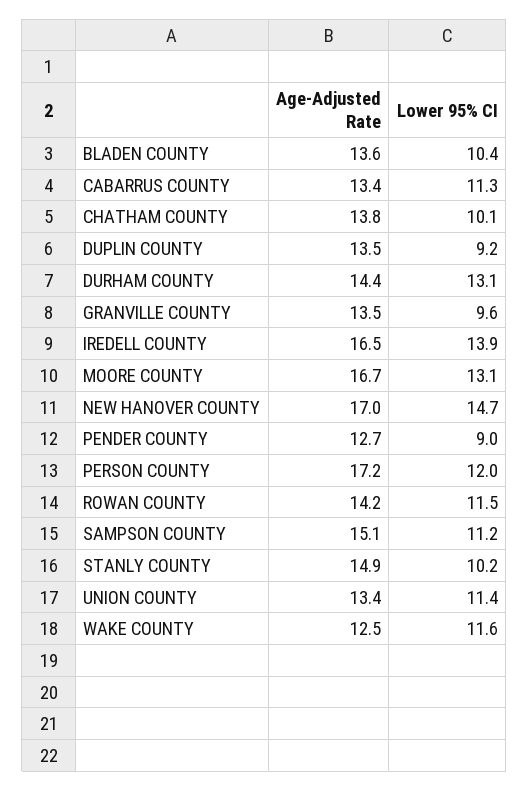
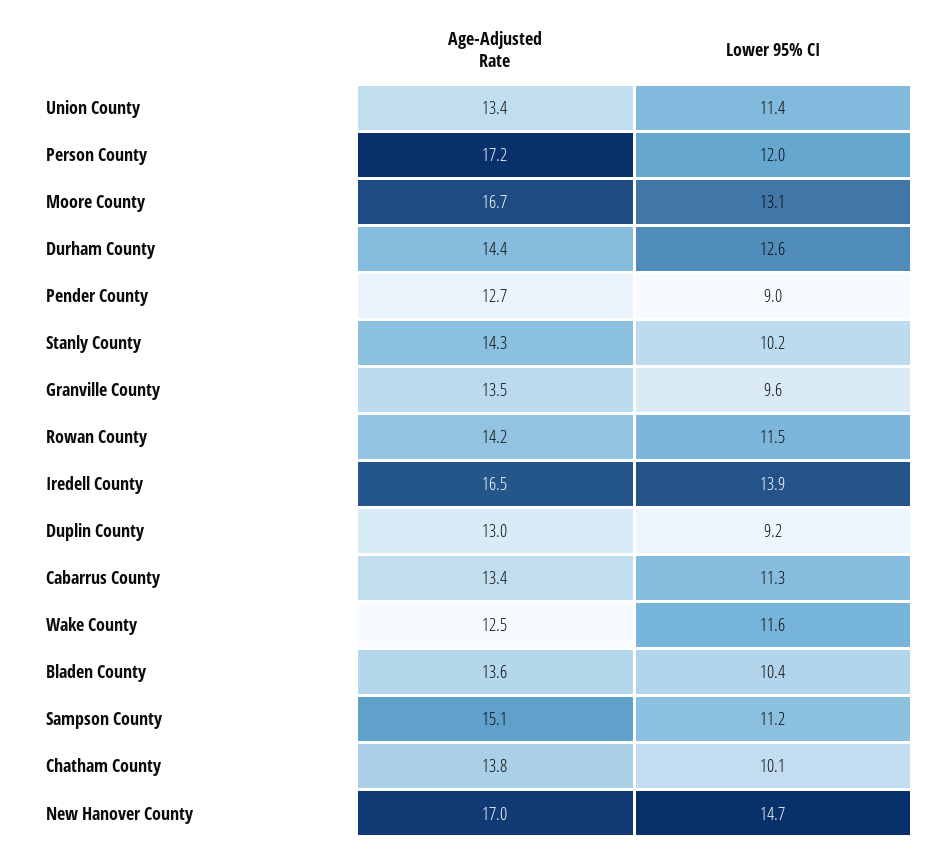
  {
    "Age-Adjusted Rate": {
      "BLADEN COUNTY": 13.6,
      "CABARRUS COUNTY": 13.4,
      "CHATHAM COUNTY": 13.8,
-     "DUPLIN COUNTY": 13.5,
+     "DUPLIN COUNTY": 13,
      "DURHAM COUNTY": 14.4,
      "GRANVILLE COUNTY": 13.5,
      "IREDELL COUNTY": 16.5,
      "MOORE COUNTY": 16.7,
      "NEW HANOVER COUNTY": 17,
      "PENDER COUNTY": 12.7,
      "PERSON COUNTY": 17.2,
      "ROWAN COUNTY": 14.2,
      "SAMPSON COUNTY": 15.1,
-     "STANLY COUNTY": 14.9,
+     "STANLY COUNTY": 14.3,
      "UNION COUNTY": 13.4,
      "WAKE COUNTY": 12.5
    },
    "Lower 95% CI": {
      "BLADEN COUNTY": 10.4,
      "CABARRUS COUNTY": 11.3,
      "CHATHAM COUNTY": 10.1,
      "DUPLIN COUNTY": 9.2,
-     "DURHAM COUNTY": 13.1,
+     "DURHAM COUNTY": 12.6,
      "GRANVILLE COUNTY": 9.6,
      "IREDELL COUNTY": 13.9,
      "MOORE COUNTY": 13.1,
      "NEW HANOVER COUNTY": 14.7,
      "PENDER COUNTY": 9,
      "PERSON COUNTY": 12,
      "ROWAN COUNTY": 11.5,
      "SAMPSON COUNTY": 11.2,
      "STANLY COUNTY": 10.2,
      "UNION COUNTY": 11.4,
      "WAKE COUNTY": 11.6
    }
  }

